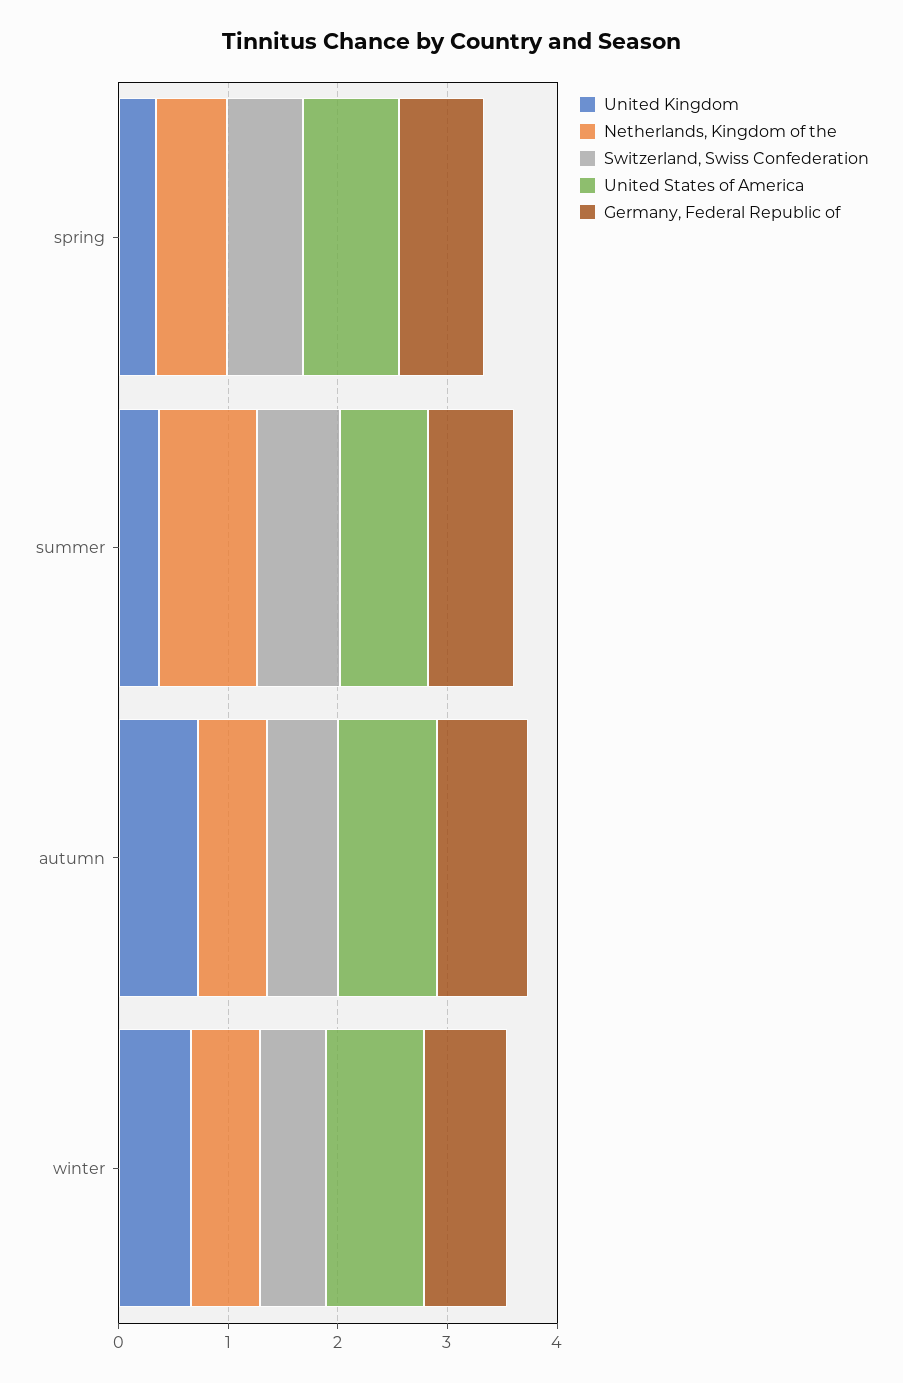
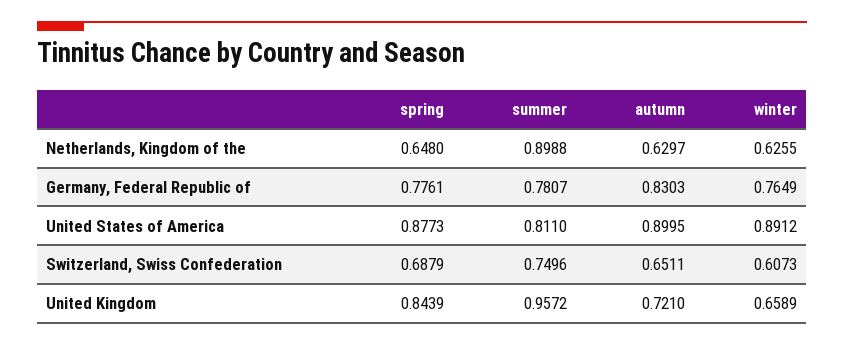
  {
    "United Kingdom": {
-     "spring": 0.4,
+     "spring": 0.8439,
-     "summer": 0.4,
+     "summer": 0.9572,
      "autumn": 0.721,
      "winter": 0.6589
    },
    "Netherlands, Kingdom of the": {
      "spring": 0.648,
      "summer": 0.8988,
      "autumn": 0.6297,
      "winter": 0.6255
    },
    "Switzerland, Swiss Confederation": {
      "spring": 0.6879,
      "summer": 0.7496,
      "autumn": 0.6511,
      "winter": 0.6073
    },
    "United States of America": {
      "spring": 0.8773,
      "summer": 0.811,
      "autumn": 0.8995,
      "winter": 0.8912
    },
    "Germany, Federal Republic of": {
      "spring": 0.7761,
      "summer": 0.7807,
      "autumn": 0.8303,
      "winter": 0.7649
    }
  }

